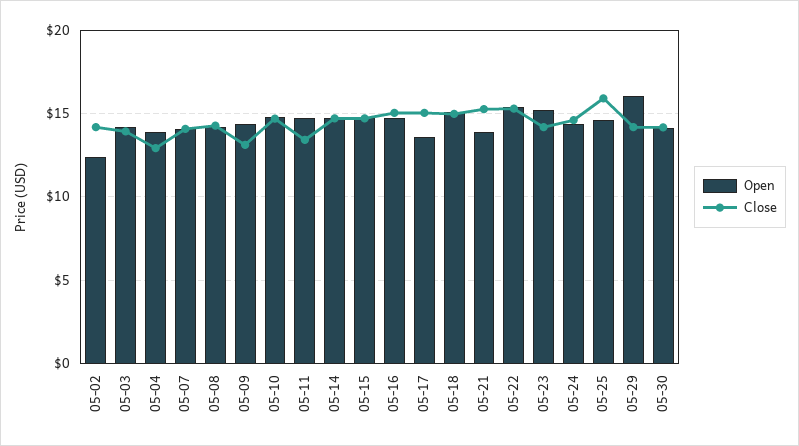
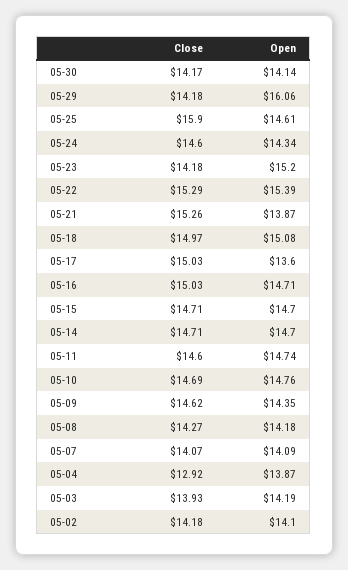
  {
    "Open": {
-     "05-02": 12.5,
+     "05-02": 14.1,
      "05-03": 14.19,
      "05-04": 13.87,
      "05-07": 14.09,
      "05-08": 14.18,
      "05-09": 14.35,
      "05-10": 14.76,
      "05-11": 14.74,
      "05-14": 14.7,
      "05-15": 14.7,
      "05-16": 14.71,
      "05-17": 13.6,
      "05-18": 15.08,
      "05-21": 13.87,
      "05-22": 15.39,
      "05-23": 15.2,
      "05-24": 14.34,
      "05-25": 14.61,
      "05-29": 16.06,
      "05-30": 14.14
    },
    "Close": {
      "05-02": 14.18,
      "05-03": 13.93,
      "05-04": 12.92,
      "05-07": 14.07,
      "05-08": 14.27,
-     "05-09": 13,
+     "05-09": 14.62,
      "05-10": 14.69,
-     "05-11": 13.5,
+     "05-11": 14.6,
      "05-14": 14.71,
      "05-15": 14.71,
      "05-16": 15.03,
      "05-17": 15.03,
      "05-18": 14.97,
      "05-21": 15.26,
      "05-22": 15.29,
      "05-23": 14.18,
      "05-24": 14.6,
      "05-25": 15.9,
      "05-29": 14.18,
      "05-30": 14.17
    }
  }

